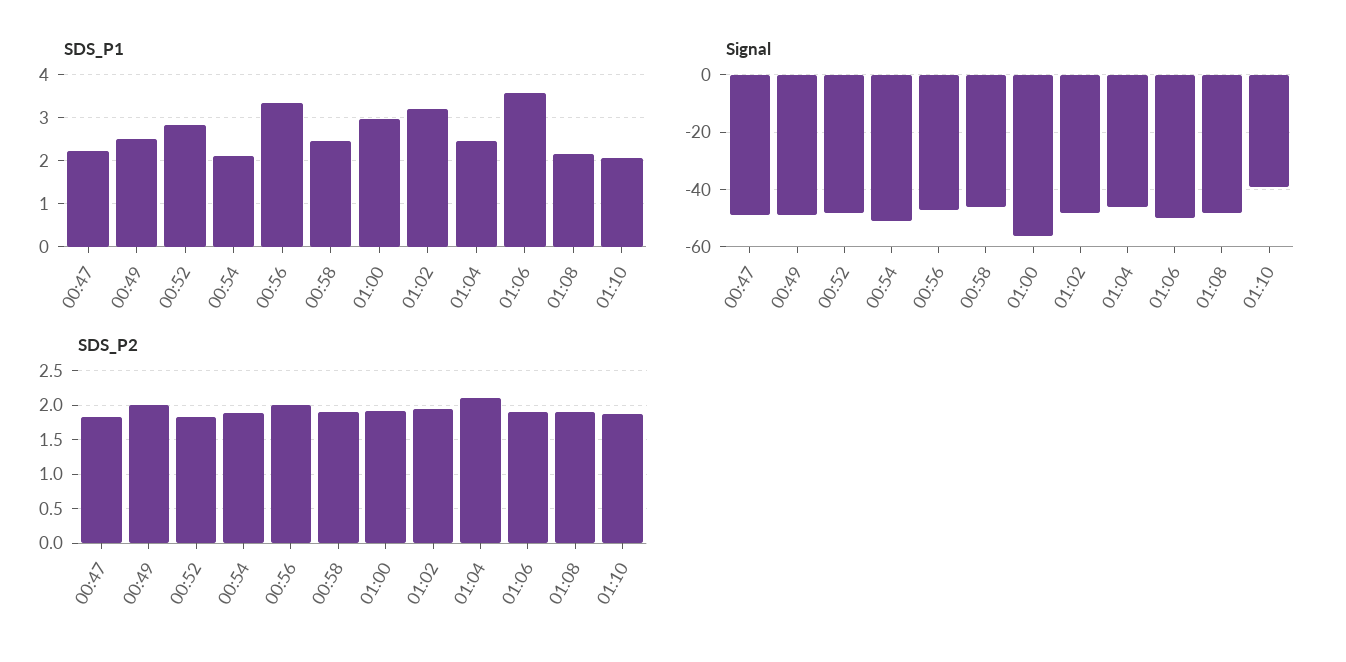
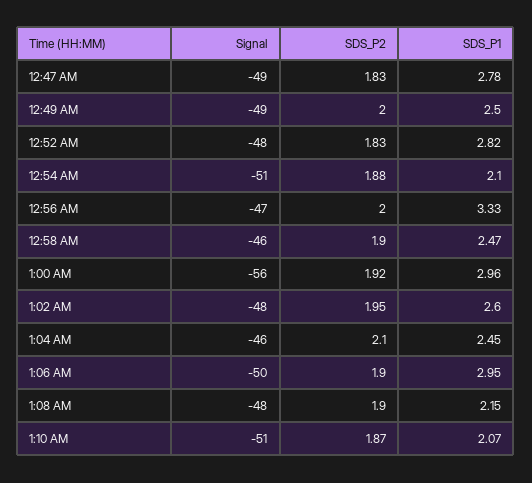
  {
    "SDS_P1": {
-     "00:47": 2.2,
+     "00:47": 2.78,
      "00:49": 2.5,
      "00:52": 2.82,
      "00:54": 2.1,
      "00:56": 3.33,
      "00:58": 2.47,
      "01:00": 2.96,
-     "01:02": 3.2,
+     "01:02": 2.6,
      "01:04": 2.45,
-     "01:06": 3.6,
+     "01:06": 2.95,
      "01:08": 2.15,
      "01:10": 2.07
    },
    "Signal": {
      "00:47": -49,
      "00:49": -49,
      "00:52": -48,
      "00:54": -51,
      "00:56": -47,
      "00:58": -46,
      "01:00": -56,
      "01:02": -48,
      "01:04": -46,
      "01:06": -50,
      "01:08": -48,
-     "01:10": -40
+     "01:10": -51
    },
    "SDS_P2": {
      "00:47": 1.83,
      "00:49": 2,
      "00:52": 1.83,
      "00:54": 1.88,
      "00:56": 2,
      "00:58": 1.9,
      "01:00": 1.92,
      "01:02": 1.95,
      "01:04": 2.1,
      "01:06": 1.9,
      "01:08": 1.9,
      "01:10": 1.87
    }
  }

